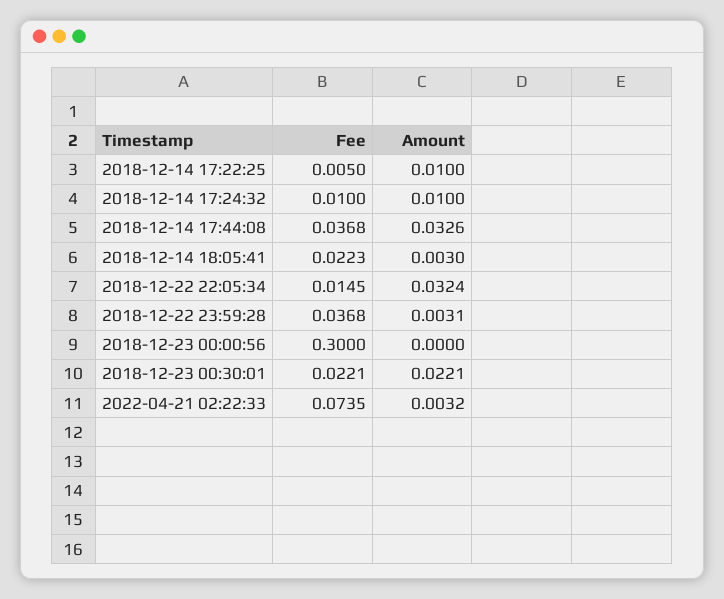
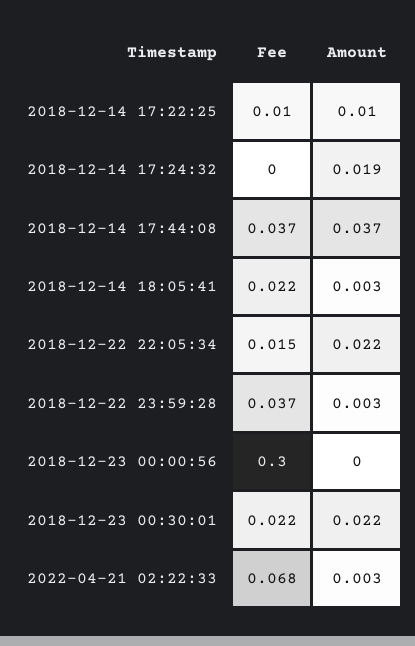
  {
    "Fee": {
-     "2018-12-14 17:22:25": 0.005,
+     "2018-12-14 17:22:25": 0.01,
-     "2018-12-14 17:24:32": 0.01,
+     "2018-12-14 17:24:32": 0,
      "2018-12-14 17:44:08": 0.0368,
      "2018-12-14 18:05:41": 0.0223,
      "2018-12-22 22:05:34": 0.0145,
      "2018-12-22 23:59:28": 0.0368,
      "2018-12-23 00:00:56": 0.3,
      "2018-12-23 00:30:01": 0.0221,
-     "2022-04-21 02:22:33": 0.0735
+     "2022-04-21 02:22:33": 0.068
    },
    "Amount": {
      "2018-12-14 17:22:25": 0.01,
-     "2018-12-14 17:24:32": 0.01,
+     "2018-12-14 17:24:32": 0.019,
-     "2018-12-14 17:44:08": 0.0326,
+     "2018-12-14 17:44:08": 0.037,
      "2018-12-14 18:05:41": 0.003,
-     "2018-12-22 22:05:34": 0.0324,
+     "2018-12-22 22:05:34": 0.022,
      "2018-12-22 23:59:28": 0.0031,
      "2018-12-23 00:00:56": 0,
      "2018-12-23 00:30:01": 0.0221,
      "2022-04-21 02:22:33": 0.0032
    }
  }

